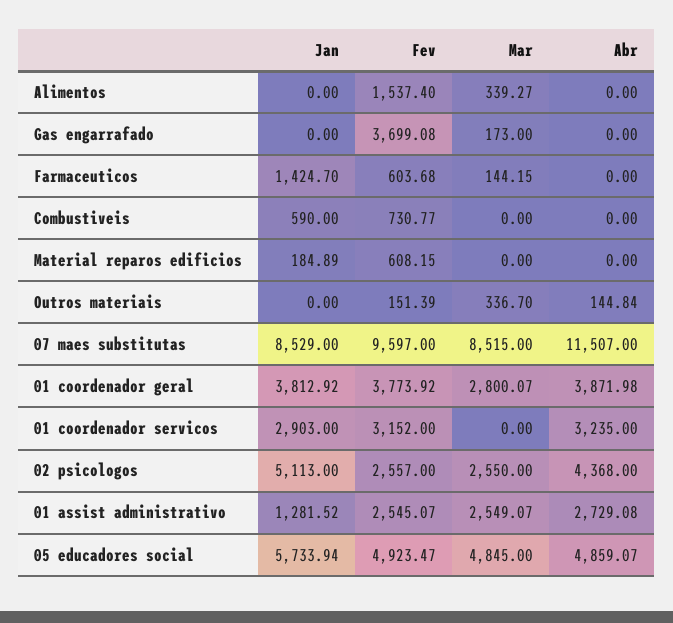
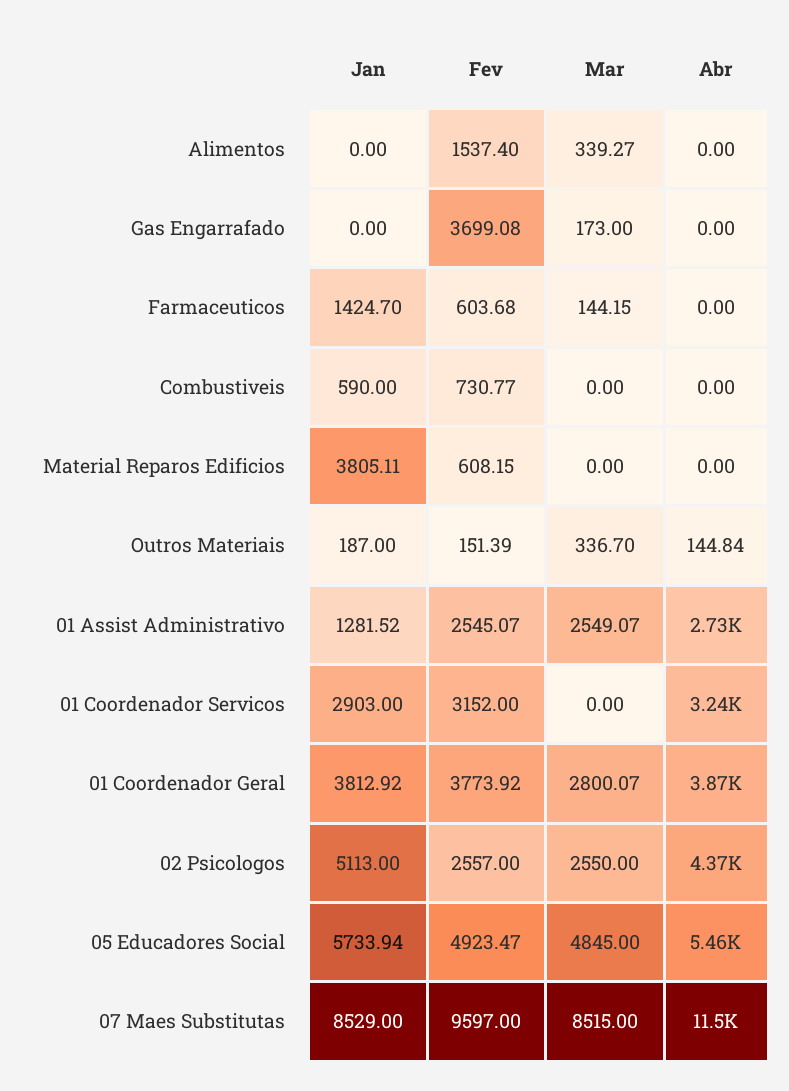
  {
    "Jan": {
      "Alimentos": 0,
      "Gas engarrafado": 0,
      "Farmaceuticos": 1424.7,
      "Combustiveis": 590,
-     "Material reparos edificios": 184.89,
+     "Material reparos edificios": 3805.11,
-     "Outros materiais": 0,
+     "Outros materiais": 187,
      "07 maes substitutas": 8529,
      "01 coordenador geral": 3812.92,
      "01 coordenador servicos": 2903,
      "02 psicologos": 5113,
      "01 assist administrativo": 1281.52,
      "05 educadores social": 5733.94
    },
    "Fev": {
      "Alimentos": 1537.4,
      "Gas engarrafado": 3699.08,
      "Farmaceuticos": 603.68,
      "Combustiveis": 730.77,
      "Material reparos edificios": 608.15,
      "Outros materiais": 151.39,
      "07 maes substitutas": 9597,
      "01 coordenador geral": 3773.92,
      "01 coordenador servicos": 3152,
      "02 psicologos": 2557,
      "01 assist administrativo": 2545.07,
      "05 educadores social": 4923.47
    },
    "Mar": {
      "Alimentos": 339.27,
      "Gas engarrafado": 173,
      "Farmaceuticos": 144.15,
      "Combustiveis": 0,
      "Material reparos edificios": 0,
      "Outros materiais": 336.7,
      "07 maes substitutas": 8515,
      "01 coordenador geral": 2800.07,
      "01 coordenador servicos": 0,
      "02 psicologos": 2550,
      "01 assist administrativo": 2549.07,
      "05 educadores social": 4845
    },
    "Abr": {
      "Alimentos": 0,
      "Gas engarrafado": 0,
      "Farmaceuticos": 0,
      "Combustiveis": 0,
      "Material reparos edificios": 0,
      "Outros materiais": 144.84,
      "07 maes substitutas": 11507,
      "01 coordenador geral": 3871.98,
      "01 coordenador servicos": 3235,
      "02 psicologos": 4368,
      "01 assist administrativo": 2729.08,
-     "05 educadores social": 4859.07
+     "05 educadores social": 5460
    }
  }

